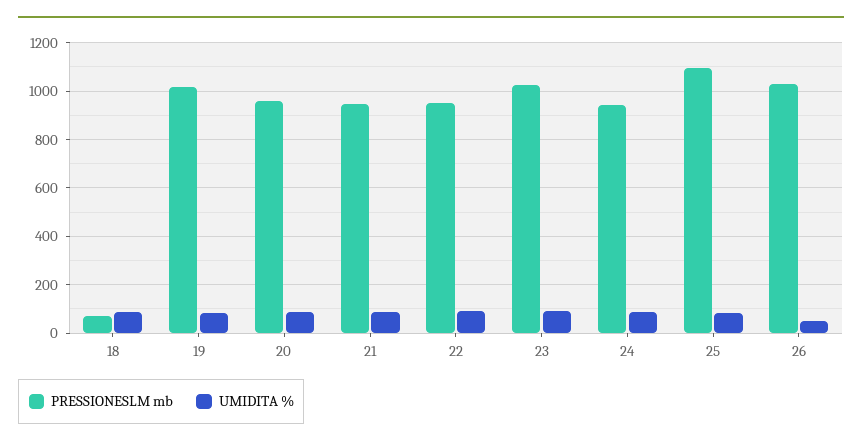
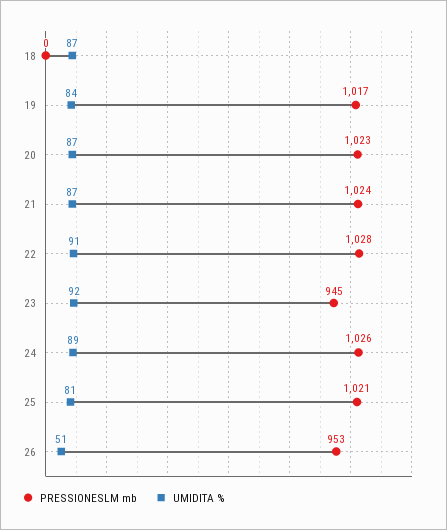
  {
    "PRESSIONESLM mb": {
-     "18": 75,
+     "18": 0,
      "19": 1017,
-     "20": 950,
+     "20": 1023,
-     "21": 950,
+     "21": 1024,
-     "22": 950,
+     "22": 1028,
-     "23": 1025,
+     "23": 945,
-     "24": 950,
+     "24": 1026,
-     "25": 1100,
+     "25": 1021,
-     "26": 1025
+     "26": 953
    },
    "UMIDITA %": {
      "18": 87,
      "19": 84,
      "20": 87,
      "21": 87,
      "22": 91,
      "23": 92,
      "24": 89,
      "25": 81,
      "26": 51
    }
  }

